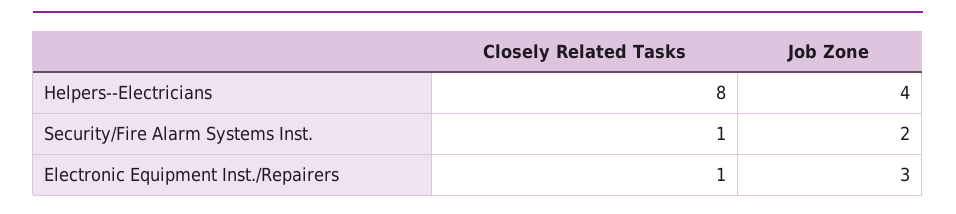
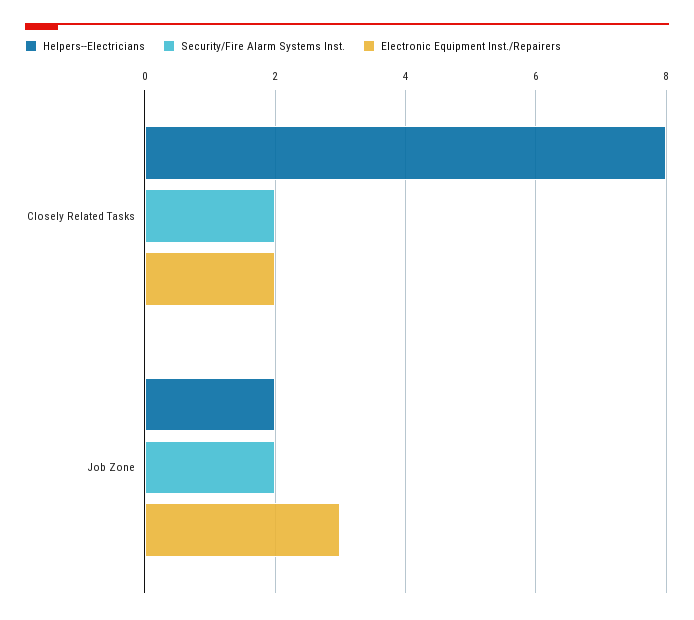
  {
    "Helpers--Electricians": {
      "Closely Related Tasks": 8,
-     "Job Zone": 4
+     "Job Zone": 2
    },
    "Security/Fire Alarm Systems Inst.": {
-     "Closely Related Tasks": 1,
+     "Closely Related Tasks": 2,
      "Job Zone": 2
    },
    "Electronic Equipment Inst./Repairers": {
-     "Closely Related Tasks": 1,
+     "Closely Related Tasks": 2,
      "Job Zone": 3
    }
  }

